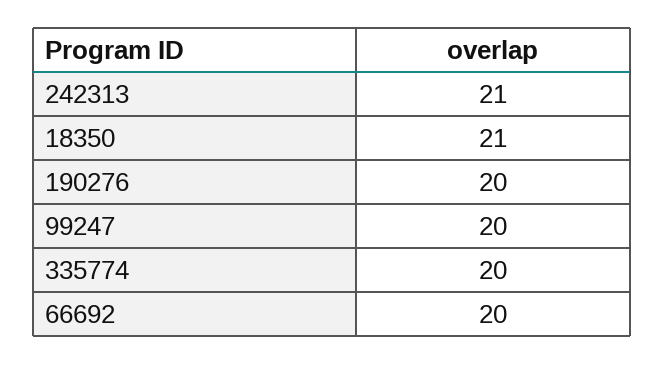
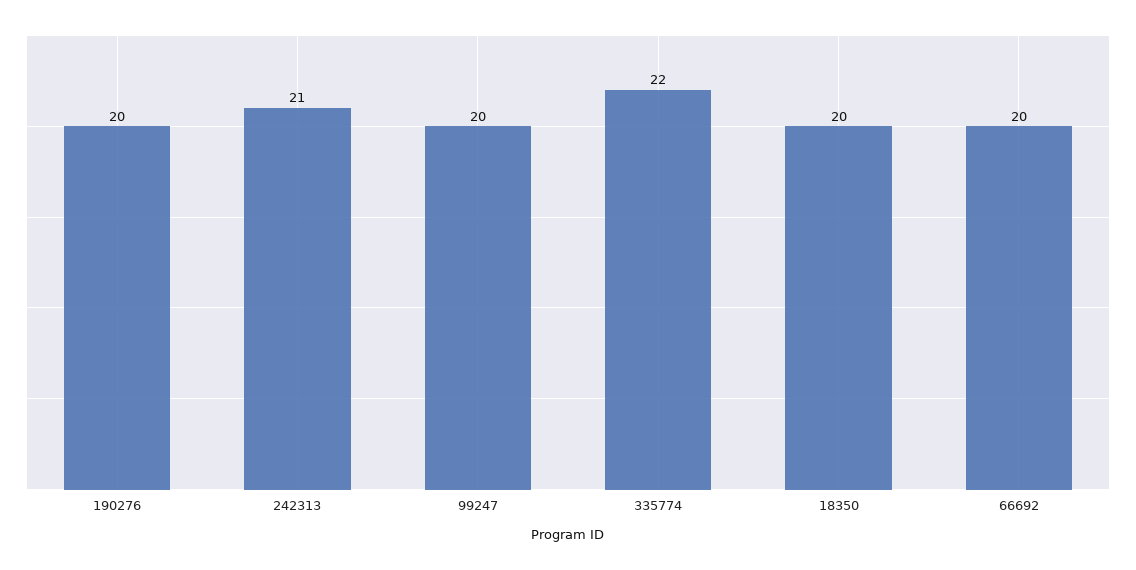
  {
    "242313": 21,
-   "18350": 21,
+   "18350": 20,
    "190276": 20,
    "99247": 20,
-   "335774": 20,
+   "335774": 22,
    "66692": 20
  }

